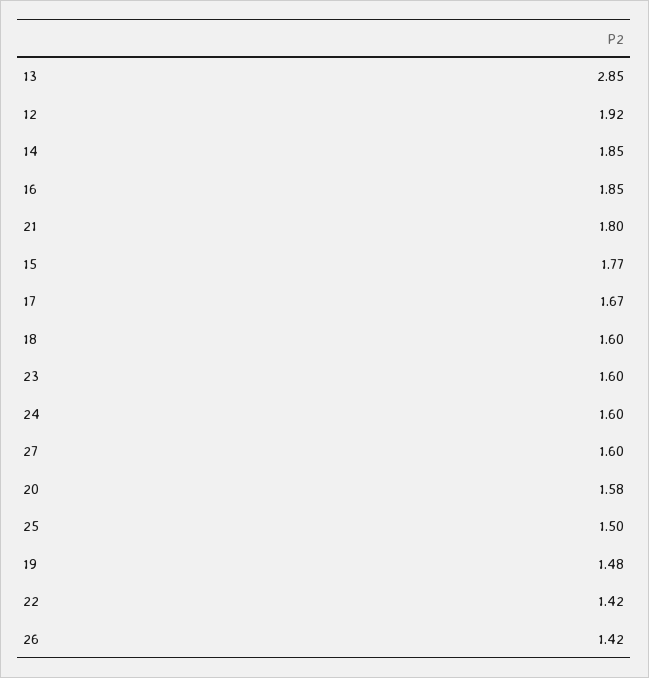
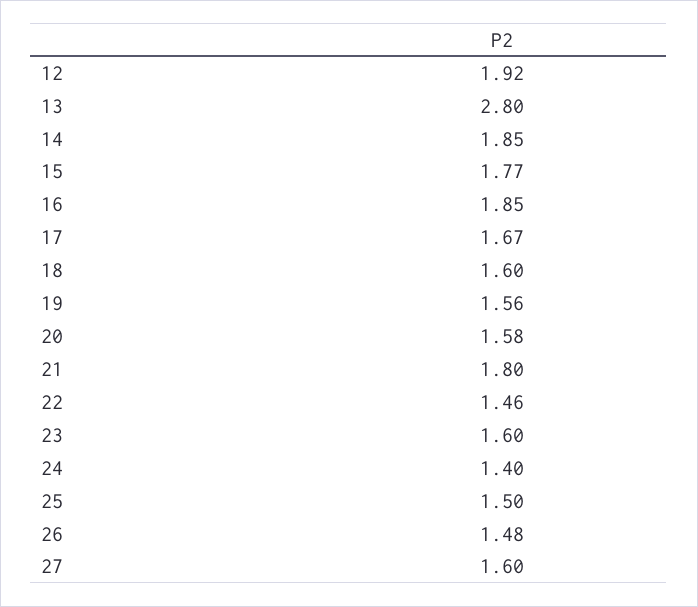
  {
-   "13": 2.85,
+   "13": 2.8,
    "12": 1.92,
    "14": 1.85,
    "16": 1.85,
    "21": 1.8,
    "15": 1.77,
    "17": 1.67,
    "18": 1.6,
    "23": 1.6,
-   "24": 1.6,
+   "24": 1.4,
    "27": 1.6,
    "20": 1.58,
    "25": 1.5,
-   "19": 1.48,
+   "19": 1.56,
-   "22": 1.42,
+   "22": 1.46,
-   "26": 1.42
+   "26": 1.48
  }

